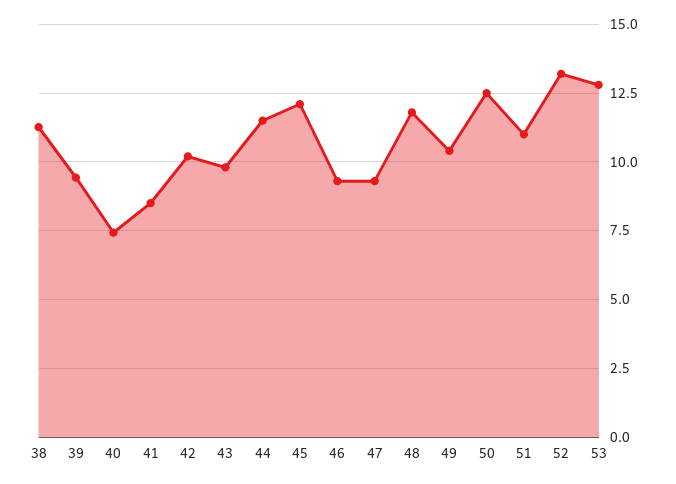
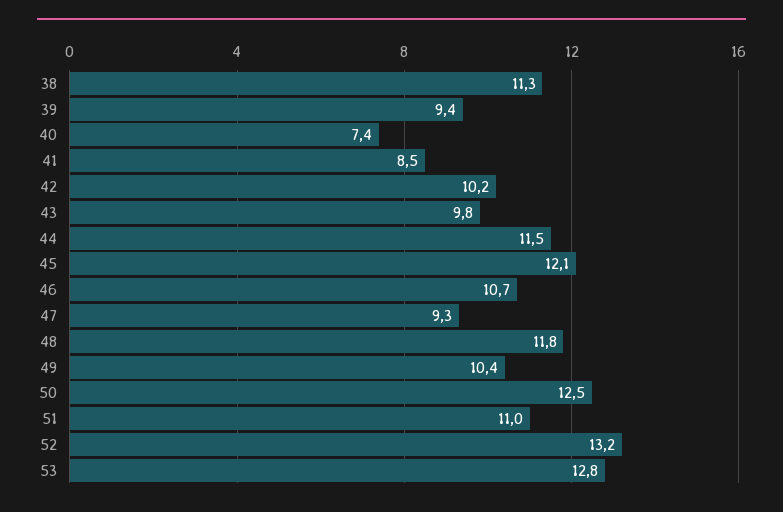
  {
    "38": 11.3,
    "39": 9.4,
    "40": 7.4,
    "41": 8.5,
    "42": 10.2,
    "43": 9.8,
    "44": 11.5,
    "45": 12.1,
-   "46": 9.25,
+   "46": 10.7,
    "47": 9.3,
    "48": 11.8,
    "49": 10.4,
    "50": 12.5,
    "51": 11,
    "52": 13.2,
    "53": 12.8
  }

